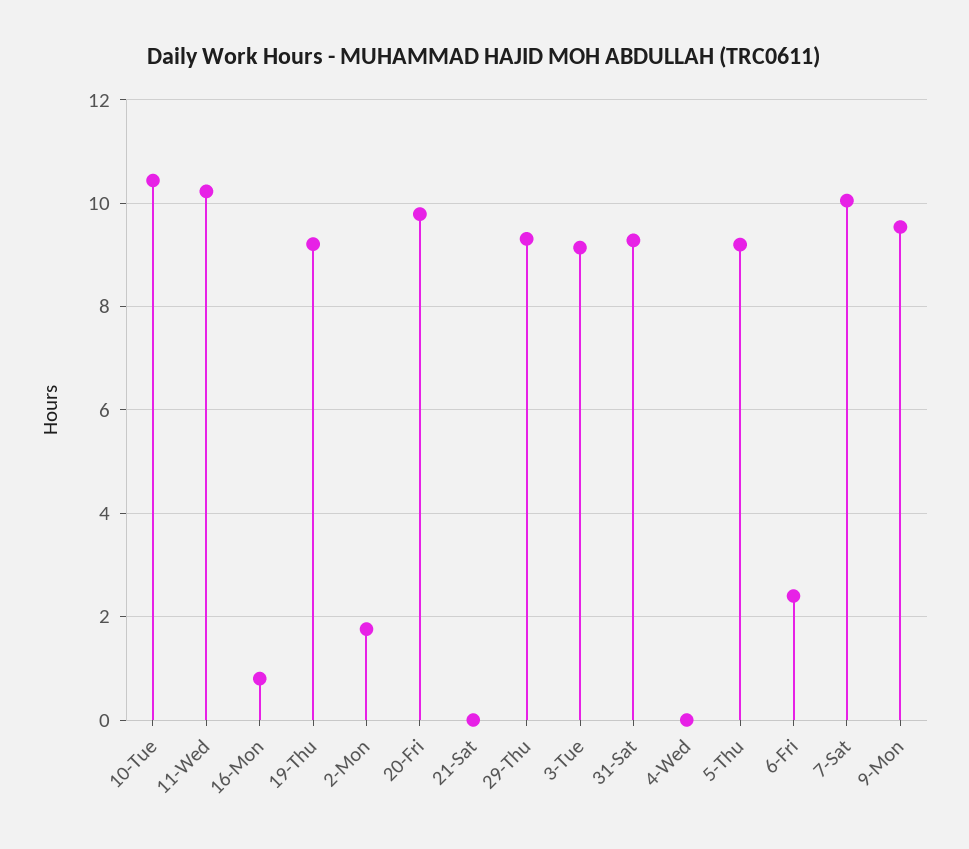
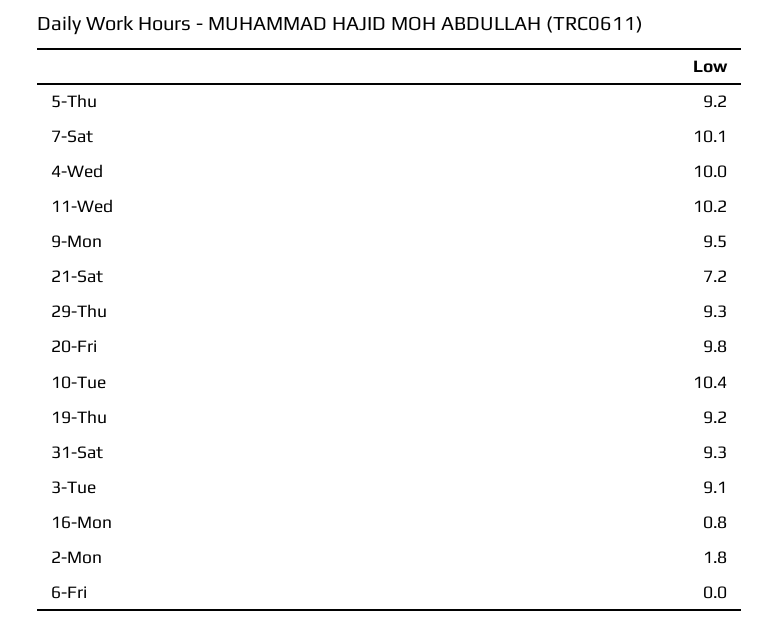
  {
    "10-Tue": 10.4,
    "11-Wed": 10.2,
    "16-Mon": 0.8,
    "19-Thu": 9.2,
    "2-Mon": 1.8,
    "20-Fri": 9.8,
-   "21-Sat": 0,
+   "21-Sat": 7.2,
    "29-Thu": 9.3,
    "3-Tue": 9.1,
    "31-Sat": 9.3,
-   "4-Wed": 0,
+   "4-Wed": 10,
    "5-Thu": 9.2,
-   "6-Fri": 2.4,
+   "6-Fri": 0,
    "7-Sat": 10.1,
    "9-Mon": 9.5
  }

